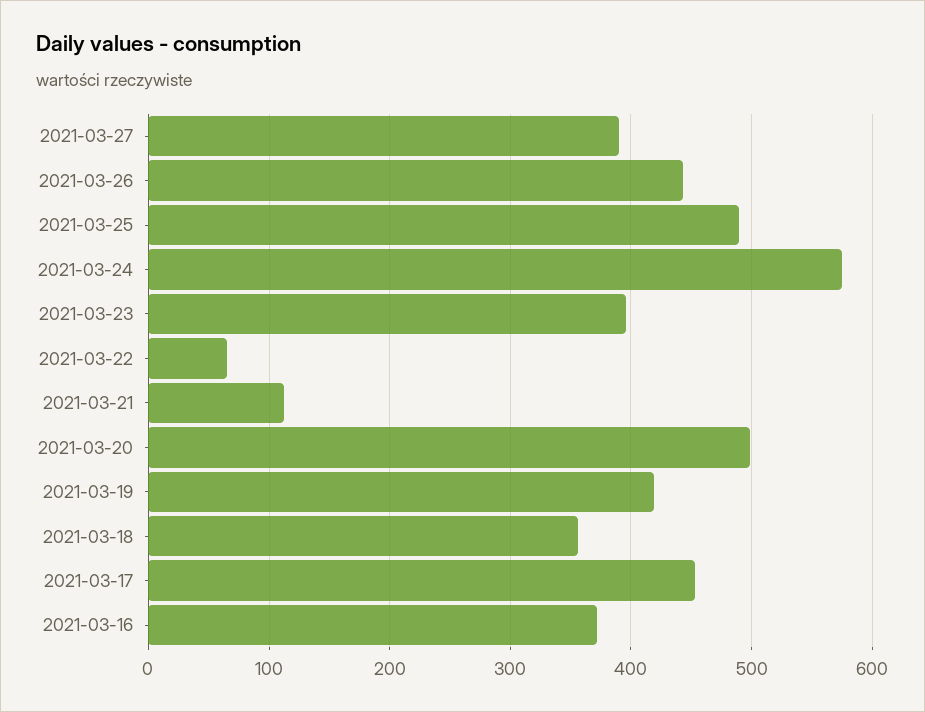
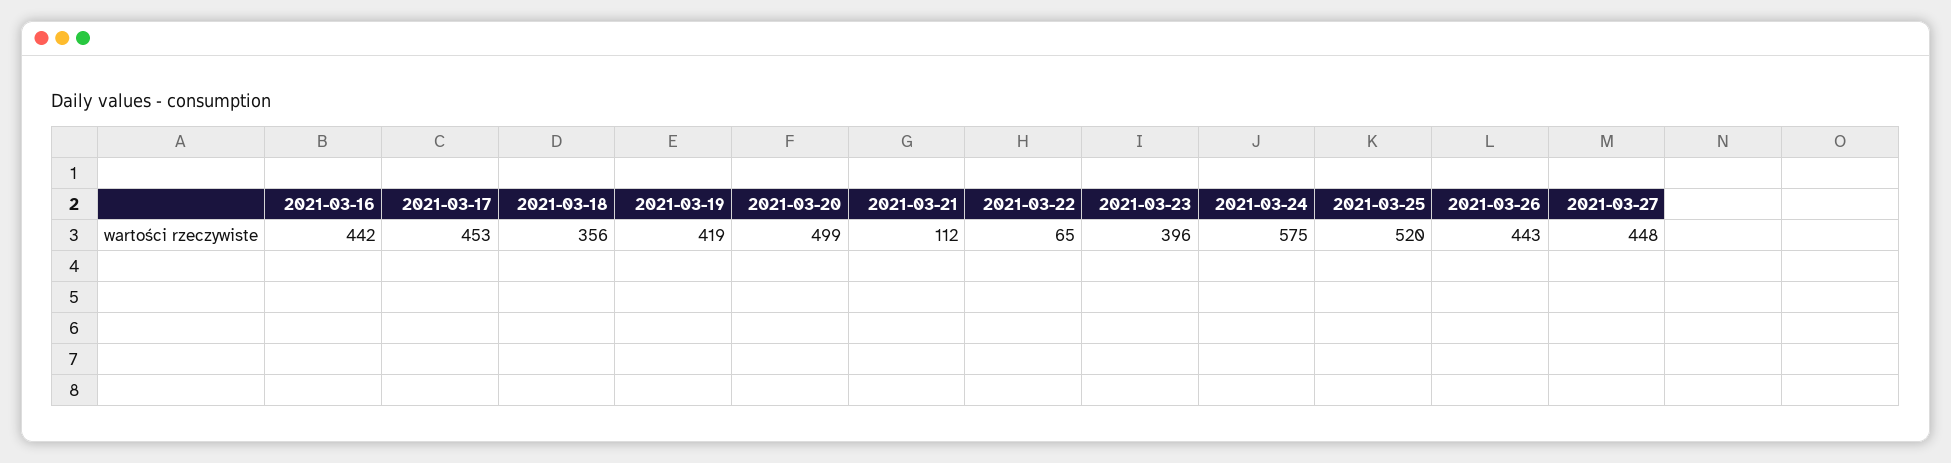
  {
-   "2021-03-27": 390,
+   "2021-03-27": 448,
    "2021-03-26": 443,
-   "2021-03-25": 490,
+   "2021-03-25": 520,
    "2021-03-24": 575,
    "2021-03-23": 396,
    "2021-03-22": 65,
    "2021-03-21": 112,
    "2021-03-20": 499,
    "2021-03-19": 419,
    "2021-03-18": 356,
    "2021-03-17": 453,
-   "2021-03-16": 370
+   "2021-03-16": 442
  }

